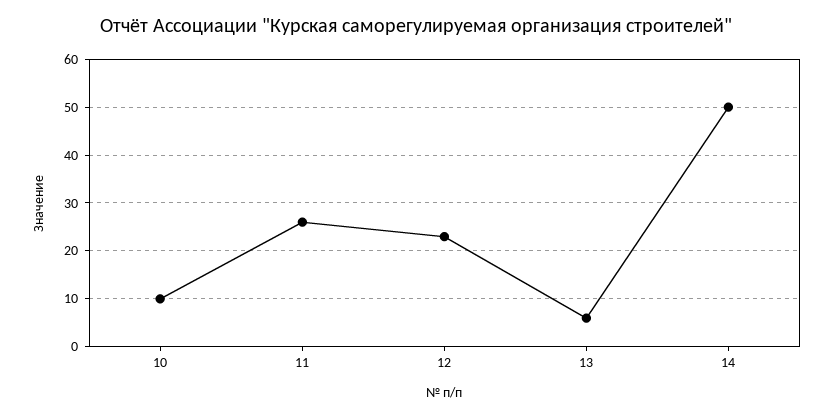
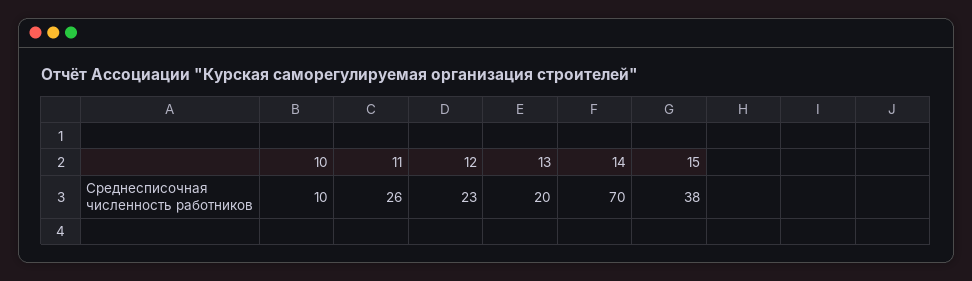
  {
    "10": 10,
    "11": 26,
    "12": 23,
-   "13": 5,
+   "13": 20,
-   "14": 50
+   "14": 70,
+   "15": 38
  }

